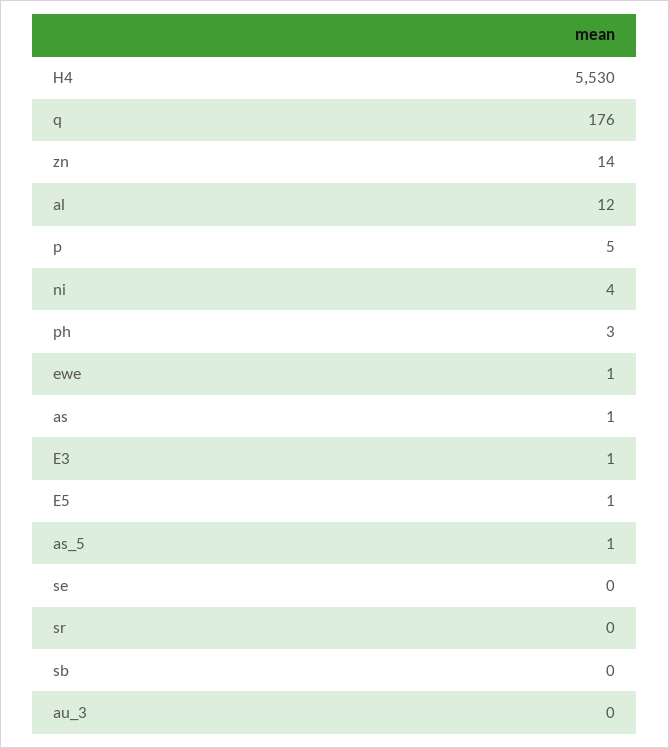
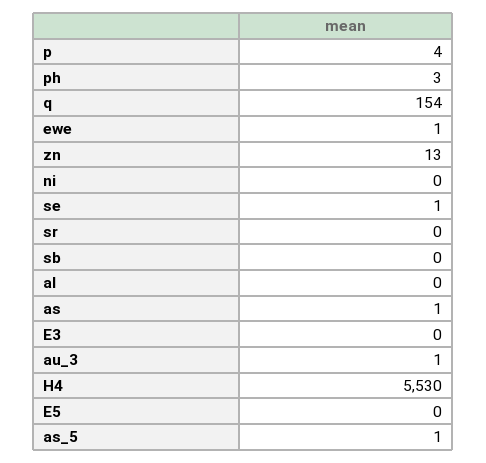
  {
    "H4": 5530,
-   "q": 176,
+   "q": 154,
-   "zn": 14,
+   "zn": 13,
-   "al": 12,
+   "al": 0,
-   "p": 5,
+   "p": 4,
-   "ni": 4,
+   "ni": 0,
    "ph": 3,
    "ewe": 1,
    "as": 1,
-   "E3": 1,
+   "E3": 0,
-   "E5": 1,
+   "E5": 0,
    "as_5": 1,
-   "se": 0,
+   "se": 1,
    "sr": 0,
    "sb": 0,
-   "au_3": 0
+   "au_3": 1
  }

